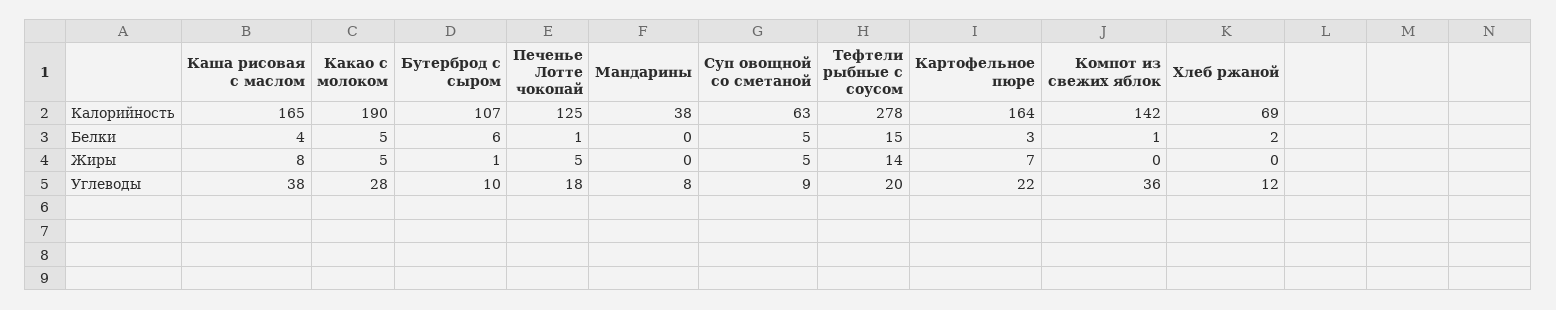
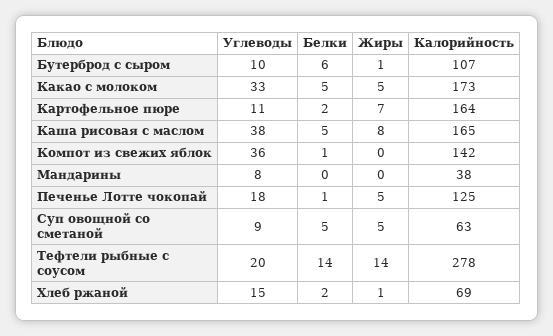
  {
    "Каша рисовая с маслом": {
      "Калорийность": 165,
-     "Белки": 4,
+     "Белки": 5,
      "Жиры": 8,
      "Углеводы": 38
    },
    "Какао с молоком": {
-     "Калорийность": 190,
+     "Калорийность": 173,
      "Белки": 5,
      "Жиры": 5,
-     "Углеводы": 28
+     "Углеводы": 33
    },
    "Бутерброд с сыром": {
      "Калорийность": 107,
      "Белки": 6,
      "Жиры": 1,
      "Углеводы": 10
    },
    "Печенье Лотте чокопай": {
      "Калорийность": 125,
      "Белки": 1,
      "Жиры": 5,
      "Углеводы": 18
    },
    "Мандарины": {
      "Калорийность": 38,
      "Белки": 0,
      "Жиры": 0,
      "Углеводы": 8
    },
    "Суп овощной со сметаной": {
      "Калорийность": 63,
      "Белки": 5,
      "Жиры": 5,
      "Углеводы": 9
    },
    "Тефтели рыбные с соусом": {
      "Калорийность": 278,
-     "Белки": 15,
+     "Белки": 14,
      "Жиры": 14,
      "Углеводы": 20
    },
    "Картофельное пюре": {
      "Калорийность": 164,
-     "Белки": 3,
+     "Белки": 2,
      "Жиры": 7,
-     "Углеводы": 22
+     "Углеводы": 11
    },
    "Компот из свежих яблок": {
      "Калорийность": 142,
      "Белки": 1,
      "Жиры": 0,
      "Углеводы": 36
    },
    "Хлеб ржаной": {
      "Калорийность": 69,
      "Белки": 2,
-     "Жиры": 0,
+     "Жиры": 1,
-     "Углеводы": 12
+     "Углеводы": 15
    }
  }

